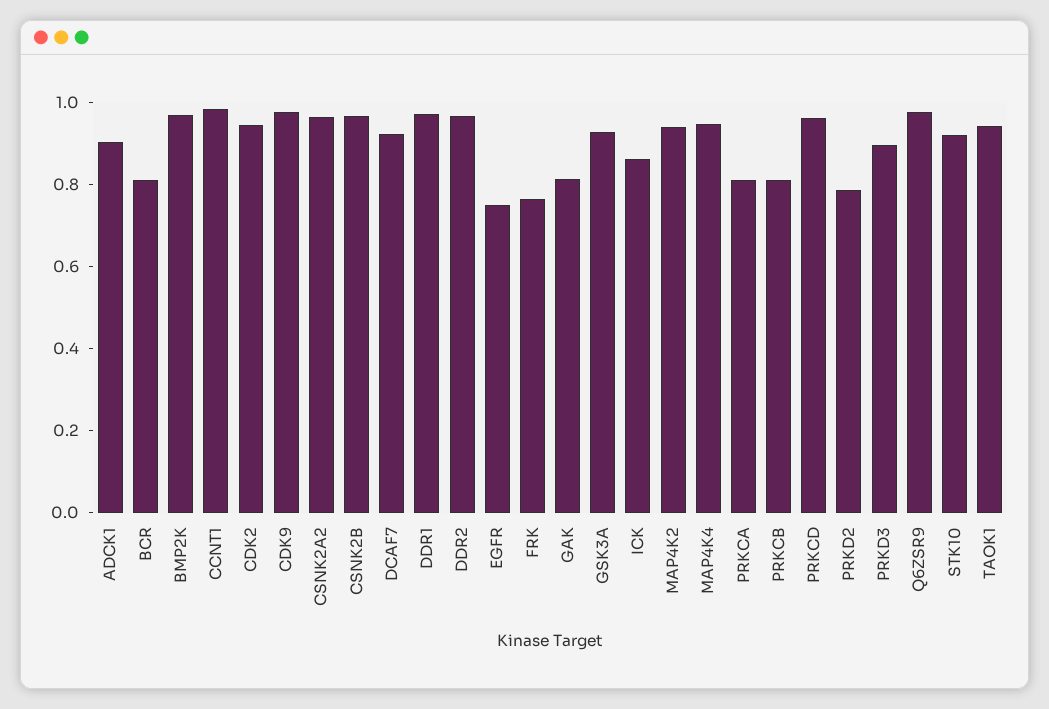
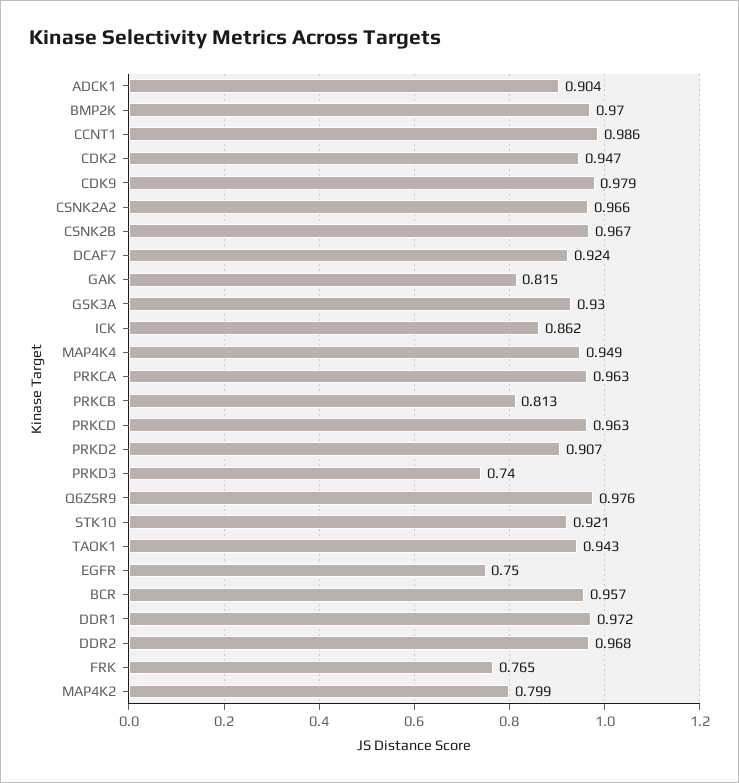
  {
    "ADCK1": 0.904,
-   "BCR": 0.8,
+   "BCR": 0.957,
    "BMP2K": 0.97,
    "CCNT1": 0.986,
    "CDK2": 0.947,
    "CDK9": 0.979,
    "CSNK2A2": 0.966,
    "CSNK2B": 0.967,
    "DCAF7": 0.924,
    "DDR1": 0.972,
    "DDR2": 0.968,
    "EGFR": 0.75,
    "FRK": 0.765,
    "GAK": 0.815,
    "GSK3A": 0.93,
    "ICK": 0.862,
-   "MAP4K2": 0.95,
+   "MAP4K2": 0.799,
    "MAP4K4": 0.949,
-   "PRKCA": 0.8,
+   "PRKCA": 0.963,
    "PRKCB": 0.813,
    "PRKCD": 0.963,
-   "PRKD2": 0.8,
+   "PRKD2": 0.907,
-   "PRKD3": 0.9,
+   "PRKD3": 0.74,
    "Q6ZSR9": 0.976,
    "STK10": 0.921,
    "TAOK1": 0.943
  }

